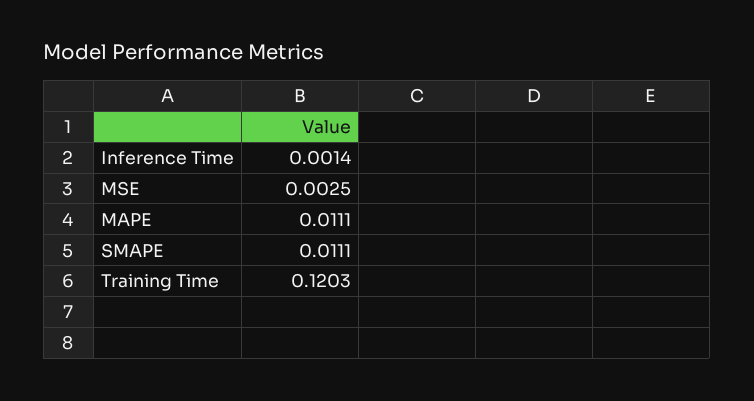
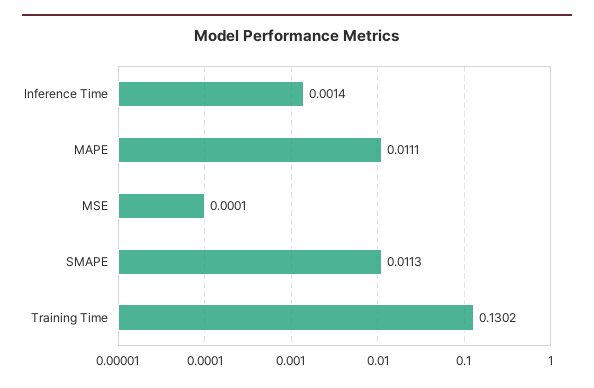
  {
    "Inference Time": 0.0014,
-   "MSE": 0.0025,
+   "MSE": 0.0001,
    "MAPE": 0.0111,
-   "SMAPE": 0.0111,
+   "SMAPE": 0.0113,
-   "Training Time": 0.1203
+   "Training Time": 0.1302
  }

